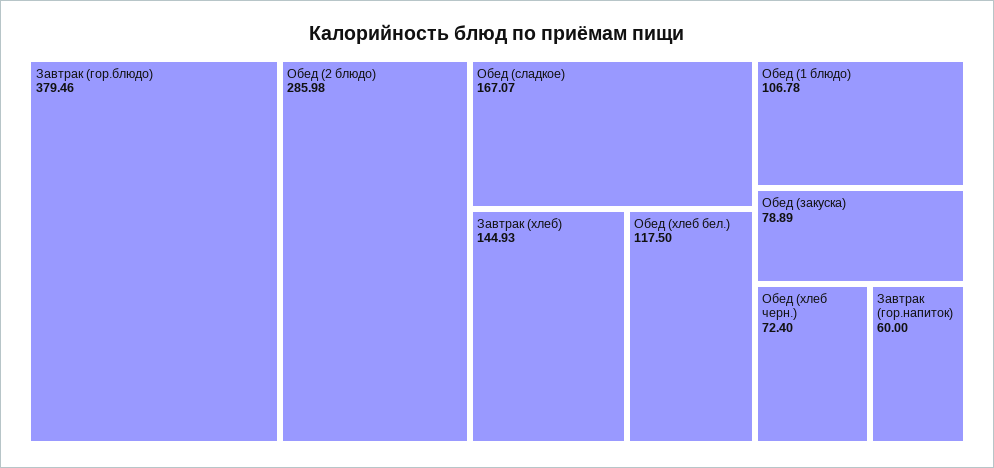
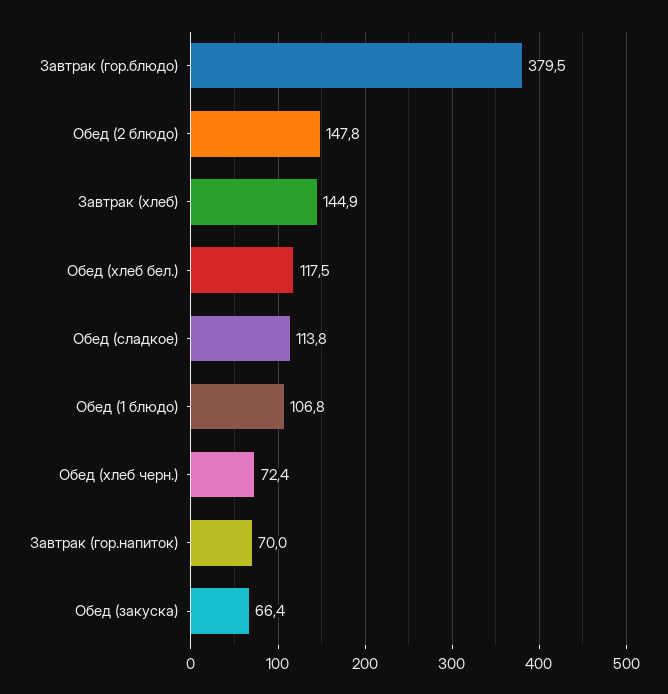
  {
    "Завтрак (гор.блюдо)": 379.46,
-   "Обед (2 блюдо)": 285.98,
+   "Обед (2 блюдо)": 147.8,
-   "Обед (сладкое)": 167.07,
+   "Обед (сладкое)": 113.8,
    "Завтрак (хлеб)": 144.93,
    "Обед (хлеб бел.)": 117.5,
    "Обед (1 блюдо)": 106.78,
-   "Обед (закуска)": 78.89,
+   "Обед (закуска)": 66.4,
    "Обед (хлеб черн.)": 72.4,
-   "Завтрак (гор.напиток)": 60
+   "Завтрак (гор.напиток)": 70
  }

